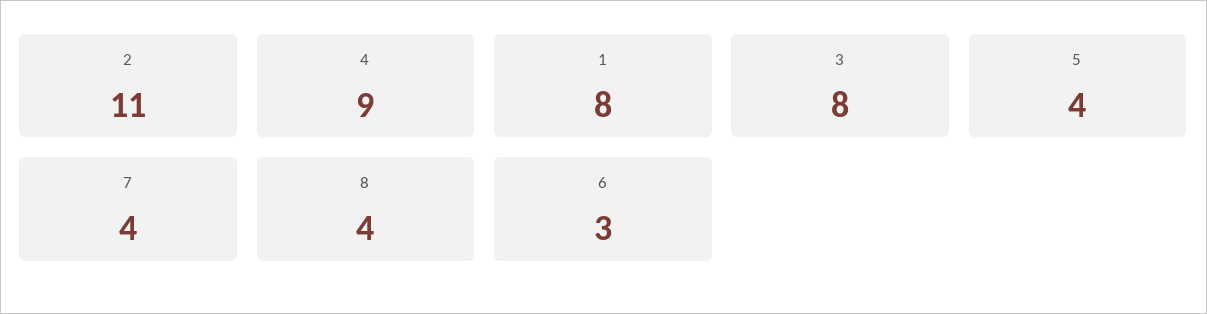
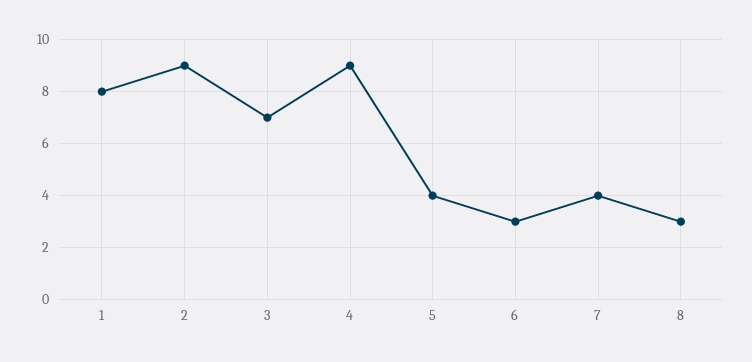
  {
-   "2": 11,
+   "2": 9,
    "4": 9,
    "1": 8,
-   "3": 8,
+   "3": 7,
    "5": 4,
    "7": 4,
-   "8": 4,
+   "8": 3,
    "6": 3
  }

